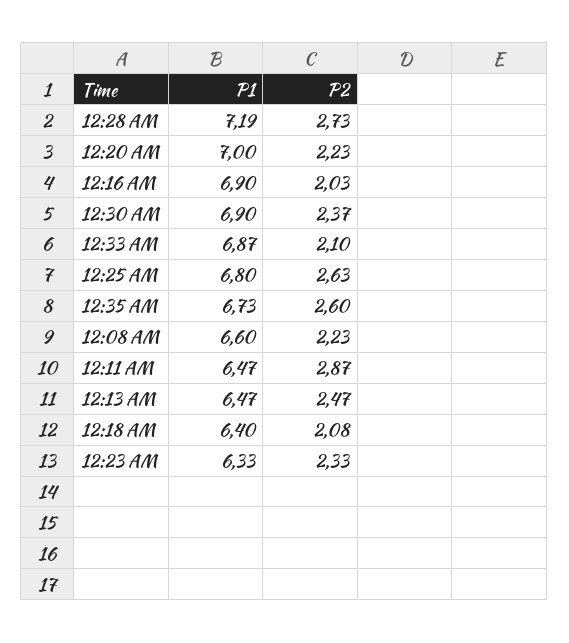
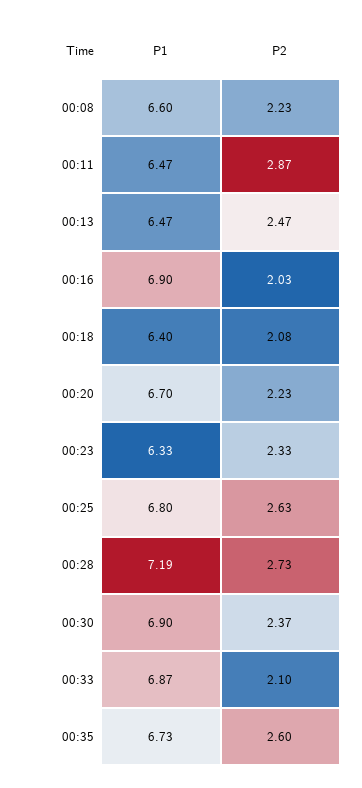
  {
    "P1": {
      "12:28 AM": 7.19,
-     "12:20 AM": 7,
+     "12:20 AM": 6.7,
      "12:16 AM": 6.9,
      "12:30 AM": 6.9,
      "12:33 AM": 6.87,
      "12:25 AM": 6.8,
      "12:35 AM": 6.73,
      "12:08 AM": 6.6,
      "12:11 AM": 6.47,
      "12:13 AM": 6.47,
      "12:18 AM": 6.4,
      "12:23 AM": 6.33
    },
    "P2": {
      "12:28 AM": 2.73,
      "12:20 AM": 2.23,
      "12:16 AM": 2.03,
      "12:30 AM": 2.37,
      "12:33 AM": 2.1,
      "12:25 AM": 2.63,
      "12:35 AM": 2.6,
      "12:08 AM": 2.23,
      "12:11 AM": 2.87,
      "12:13 AM": 2.47,
      "12:18 AM": 2.08,
      "12:23 AM": 2.33
    }
  }

